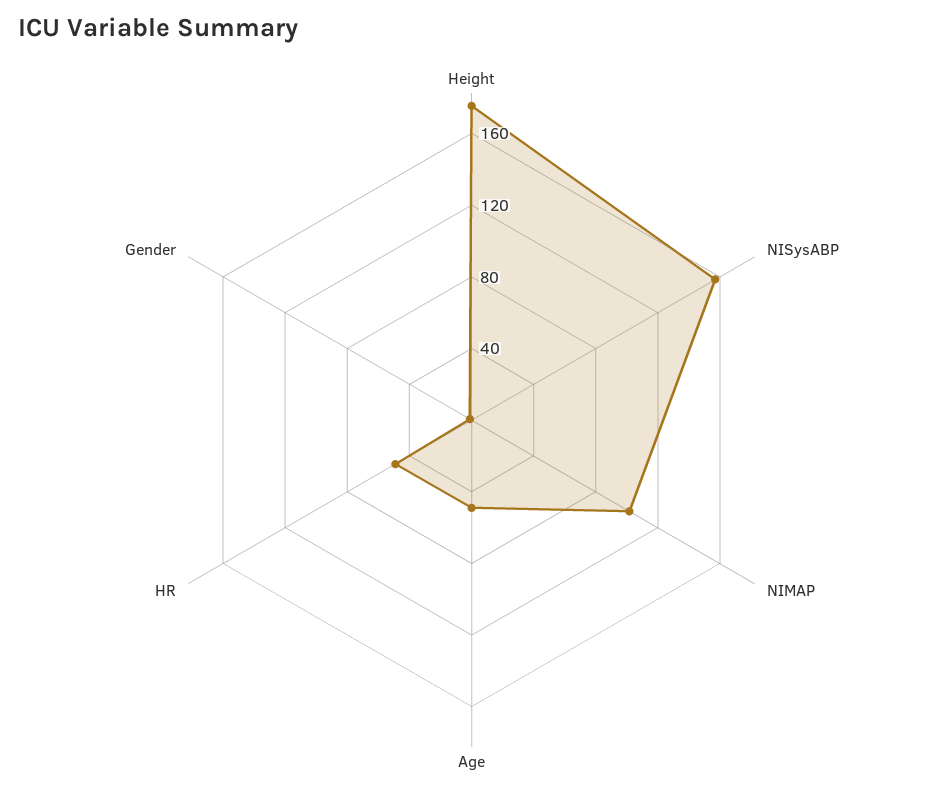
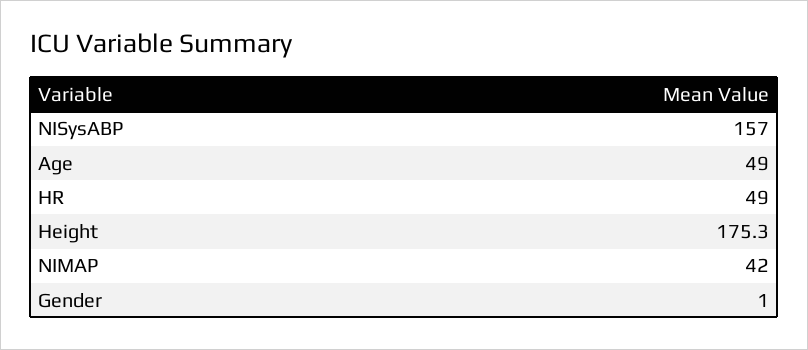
  {
    "Height": 175.3,
    "NISysABP": 157,
-   "NIMAP": 100,
+   "NIMAP": 42,
    "Age": 49,
    "HR": 49,
    "Gender": 1
  }

